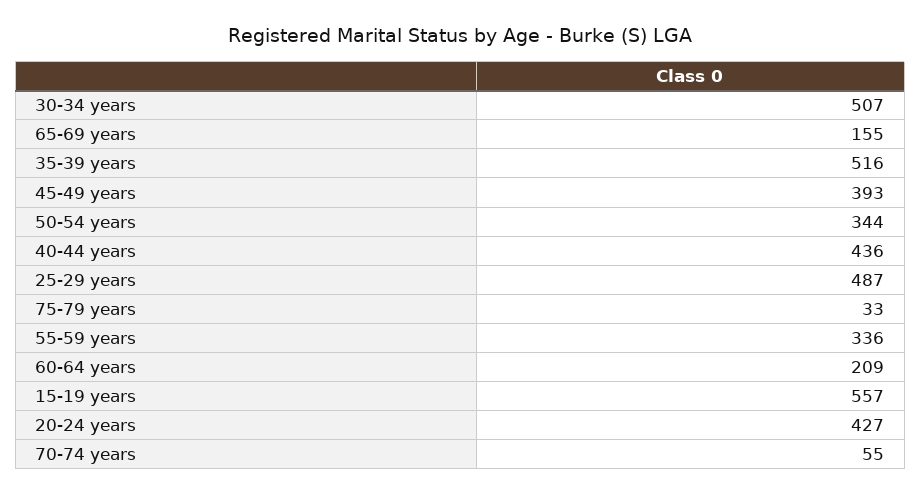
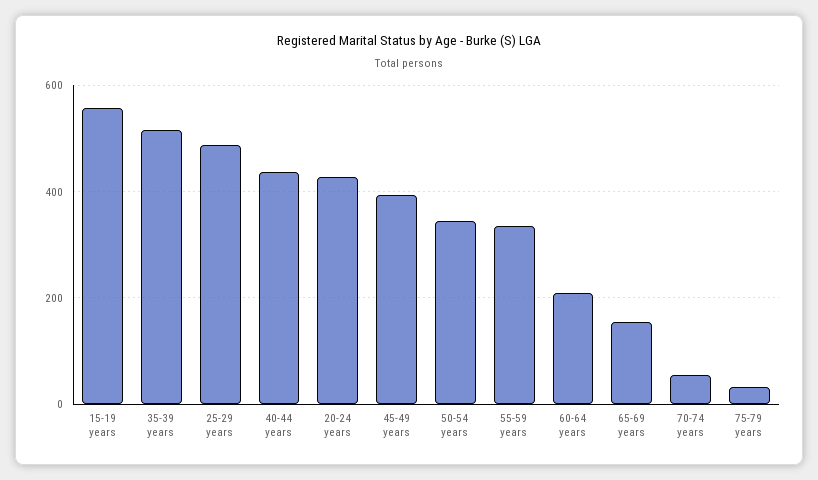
  {
-   "30-34 years": 507,
    "65-69 years": 155,
    "35-39 years": 516,
    "45-49 years": 393,
    "50-54 years": 344,
    "40-44 years": 436,
    "25-29 years": 487,
    "75-79 years": 33,
    "55-59 years": 336,
    "60-64 years": 209,
    "15-19 years": 557,
    "20-24 years": 427,
    "70-74 years": 55
  }

